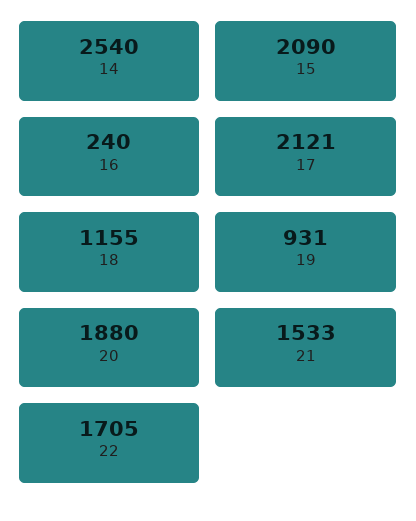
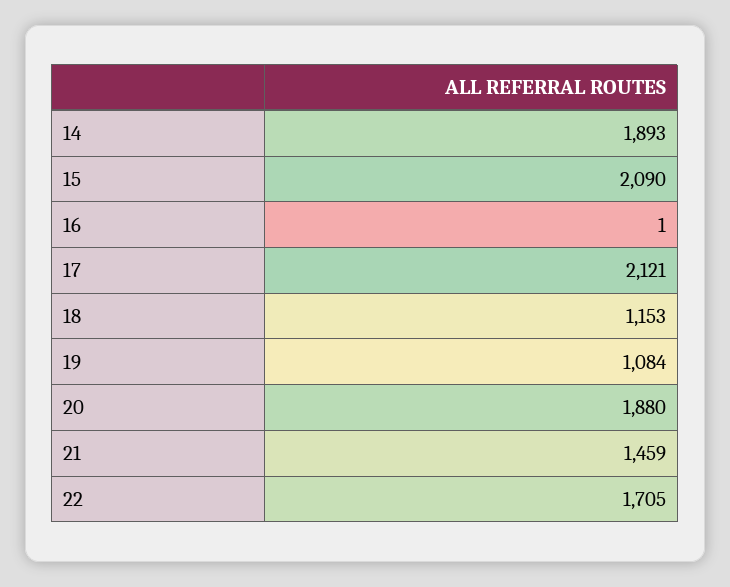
  {
-   "14": 2540,
+   "14": 1893,
    "15": 2090,
-   "16": 240,
+   "16": 1,
    "17": 2121,
-   "18": 1155,
+   "18": 1153,
-   "19": 931,
+   "19": 1084,
    "20": 1880,
-   "21": 1533,
+   "21": 1459,
    "22": 1705
  }

